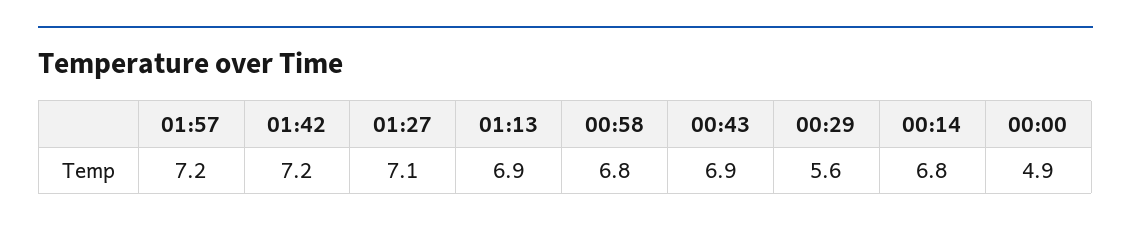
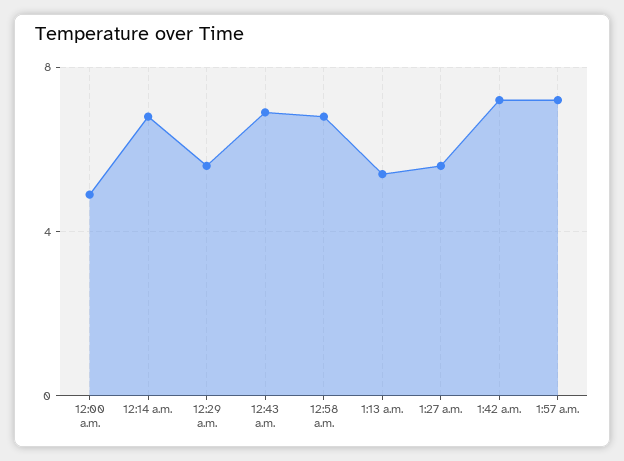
  {
    "01:57": 7.2,
    "01:42": 7.2,
-   "01:27": 7.1,
+   "01:27": 5.5,
-   "01:13": 6.9,
+   "01:13": 5.5,
    "00:58": 6.8,
    "00:43": 6.9,
    "00:29": 5.6,
    "00:14": 6.8,
    "00:00": 4.9
  }

